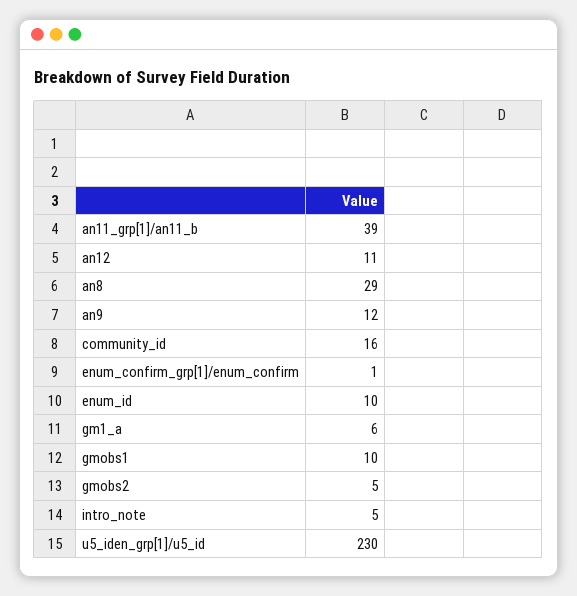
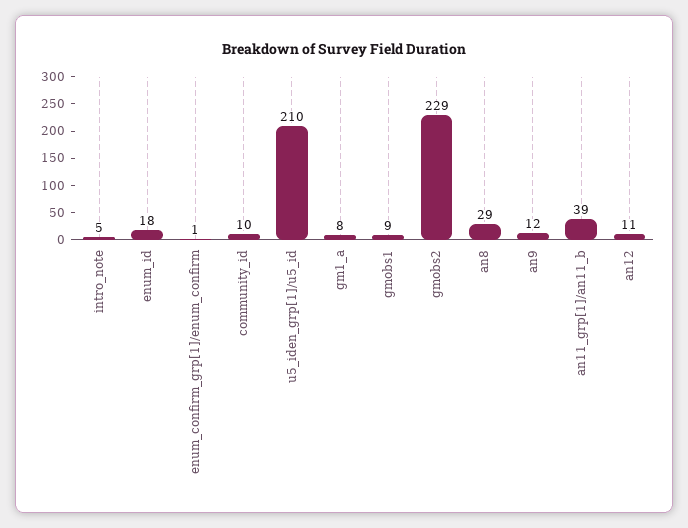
  {
    "an11_grp[1]/an11_b": 39,
    "an12": 11,
    "an8": 29,
    "an9": 12,
-   "community_id": 16,
+   "community_id": 10,
    "enum_confirm_grp[1]/enum_confirm": 1,
-   "enum_id": 10,
+   "enum_id": 18,
-   "gm1_a": 6,
+   "gm1_a": 8,
-   "gmobs1": 10,
+   "gmobs1": 9,
-   "gmobs2": 5,
+   "gmobs2": 229,
    "intro_note": 5,
-   "u5_iden_grp[1]/u5_id": 230
+   "u5_iden_grp[1]/u5_id": 210
  }

